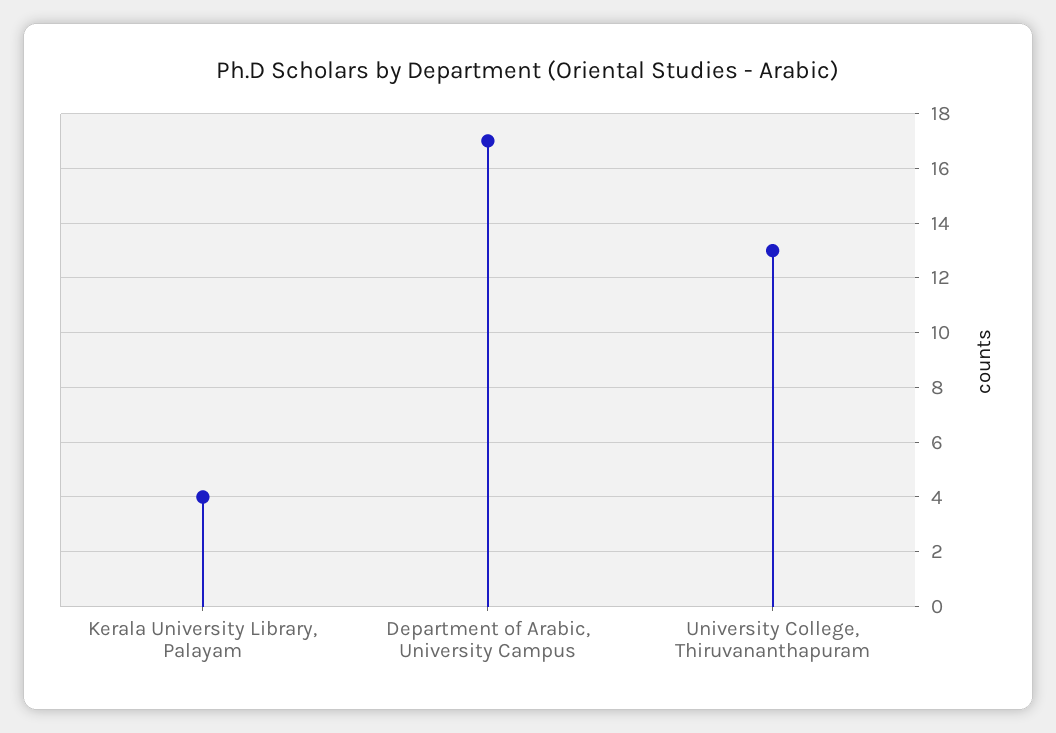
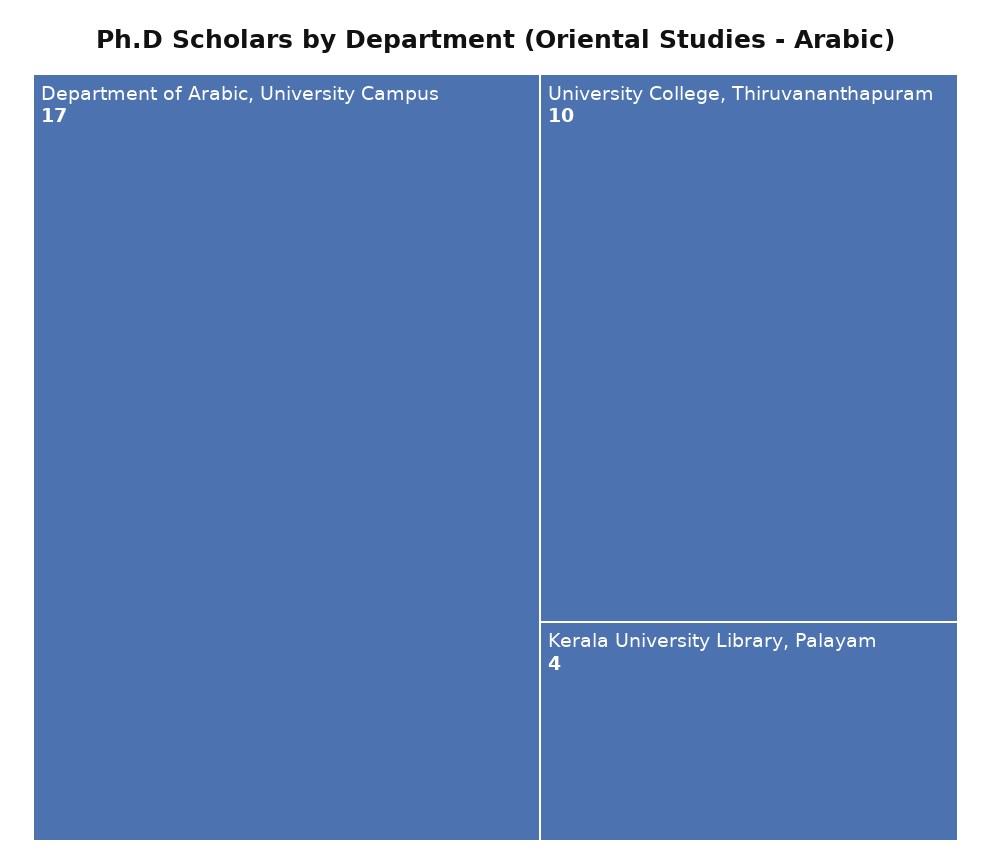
  {
    "Kerala University Library, Palayam": 4,
    "Department of Arabic, University Campus": 17,
-   "University College, Thiruvananthapuram": 13
+   "University College, Thiruvananthapuram": 10
  }

